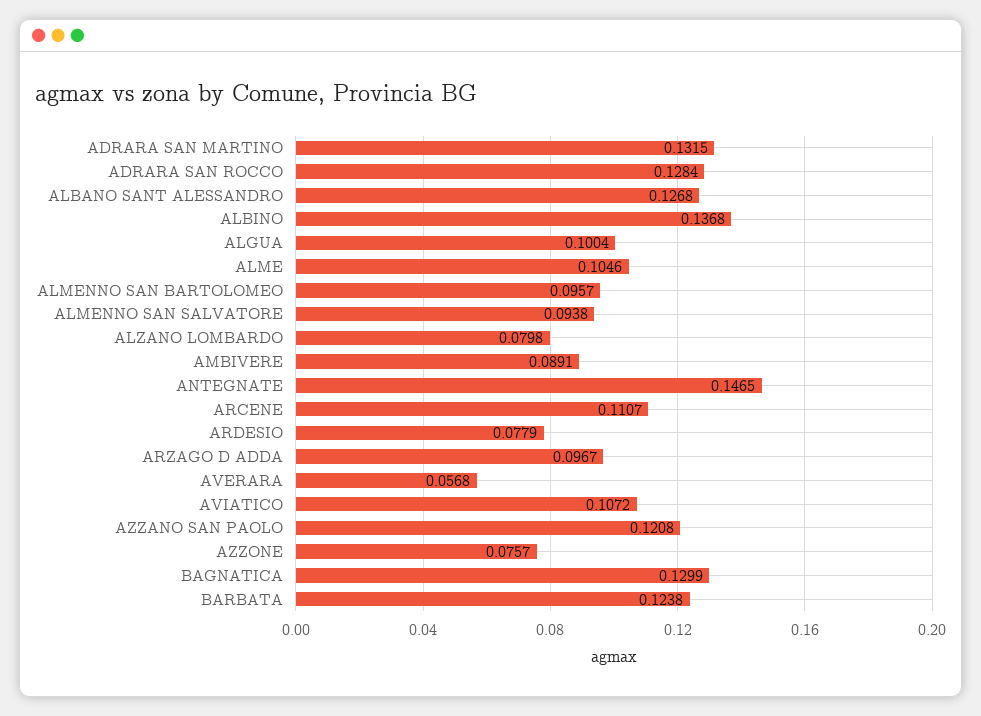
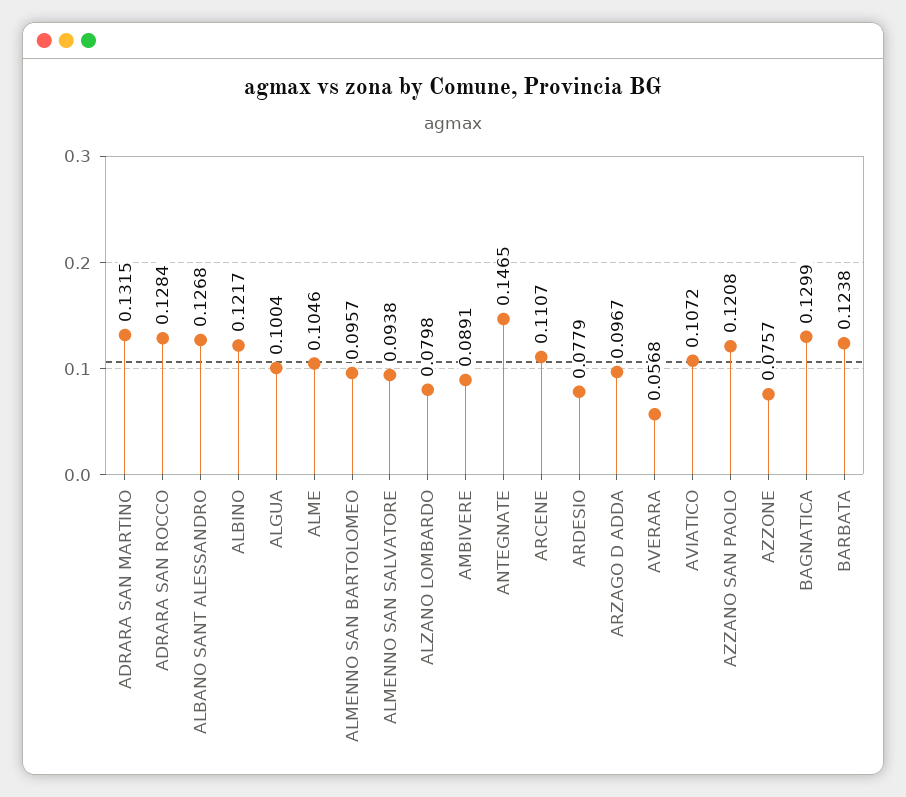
  {
    "ADRARA SAN MARTINO": 0.1315,
    "ADRARA SAN ROCCO": 0.1284,
    "ALBANO SANT ALESSANDRO": 0.1268,
-   "ALBINO": 0.1368,
+   "ALBINO": 0.1217,
    "ALGUA": 0.1004,
    "ALME": 0.1046,
    "ALMENNO SAN BARTOLOMEO": 0.0957,
    "ALMENNO SAN SALVATORE": 0.0938,
    "ALZANO LOMBARDO": 0.0798,
    "AMBIVERE": 0.0891,
    "ANTEGNATE": 0.1465,
    "ARCENE": 0.1107,
    "ARDESIO": 0.0779,
    "ARZAGO D ADDA": 0.0967,
    "AVERARA": 0.0568,
    "AVIATICO": 0.1072,
    "AZZANO SAN PAOLO": 0.1208,
    "AZZONE": 0.0757,
    "BAGNATICA": 0.1299,
    "BARBATA": 0.1238
  }

